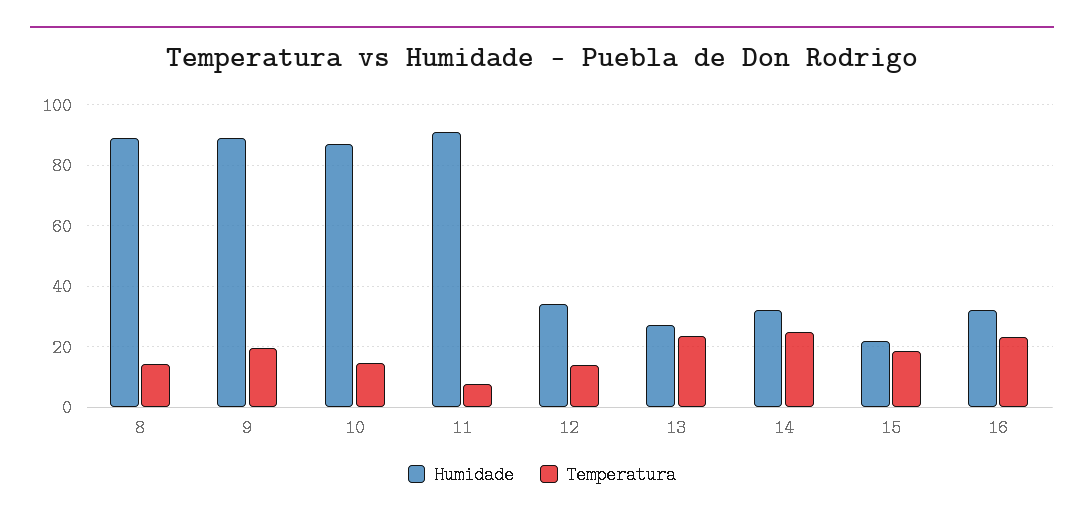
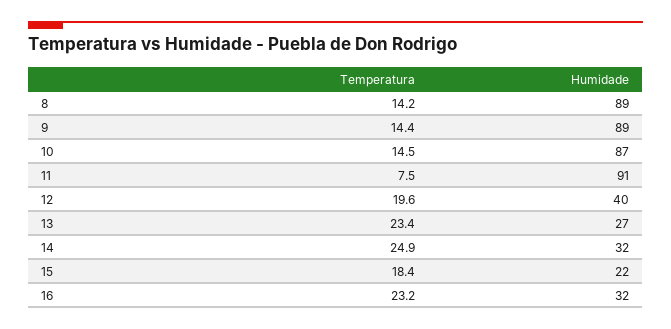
  {
    "Humidade": {
      "8": 89,
      "9": 89,
      "10": 87,
      "11": 91,
-     "12": 34,
+     "12": 40,
      "13": 27,
      "14": 32,
      "15": 22,
      "16": 32
    },
    "Temperatura": {
      "8": 14.2,
-     "9": 20,
+     "9": 14.4,
      "10": 14.5,
      "11": 7.5,
-     "12": 14,
+     "12": 19.6,
      "13": 23.4,
      "14": 24.9,
      "15": 18.4,
      "16": 23.2
    }
  }

